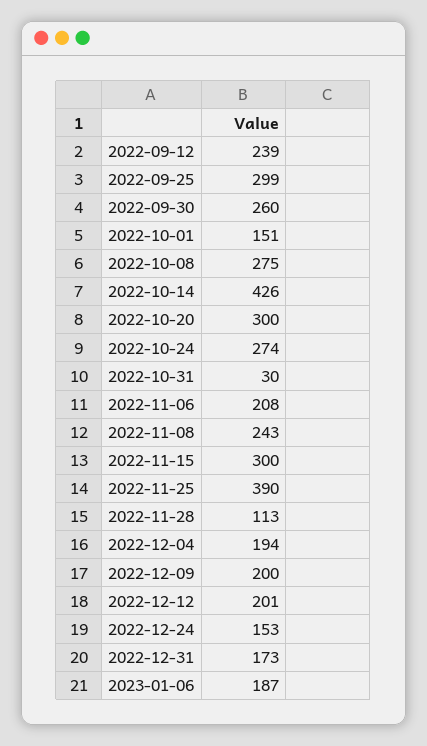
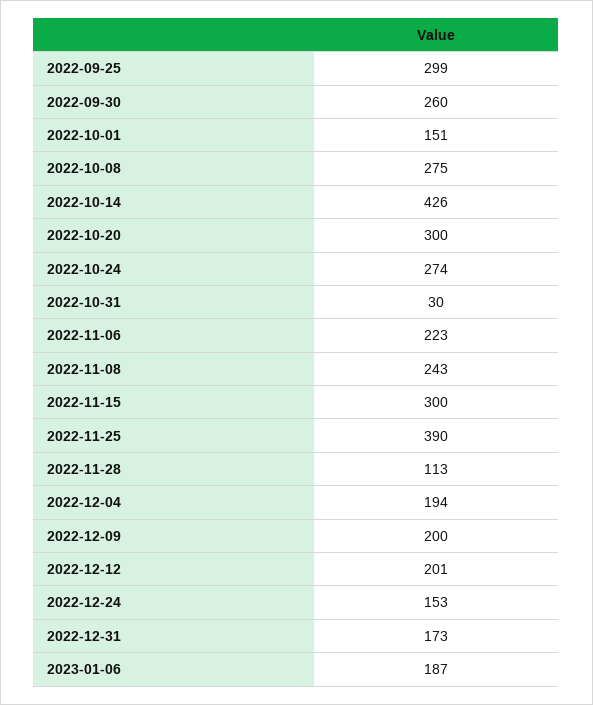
  {
-   "2022-09-12": 239,
    "2022-09-25": 299,
    "2022-09-30": 260,
    "2022-10-01": 151,
    "2022-10-08": 275,
    "2022-10-14": 426,
    "2022-10-20": 300,
    "2022-10-24": 274,
    "2022-10-31": 30,
-   "2022-11-06": 208,
+   "2022-11-06": 223,
    "2022-11-08": 243,
    "2022-11-15": 300,
    "2022-11-25": 390,
    "2022-11-28": 113,
    "2022-12-04": 194,
    "2022-12-09": 200,
    "2022-12-12": 201,
    "2022-12-24": 153,
    "2022-12-31": 173,
    "2023-01-06": 187
  }

